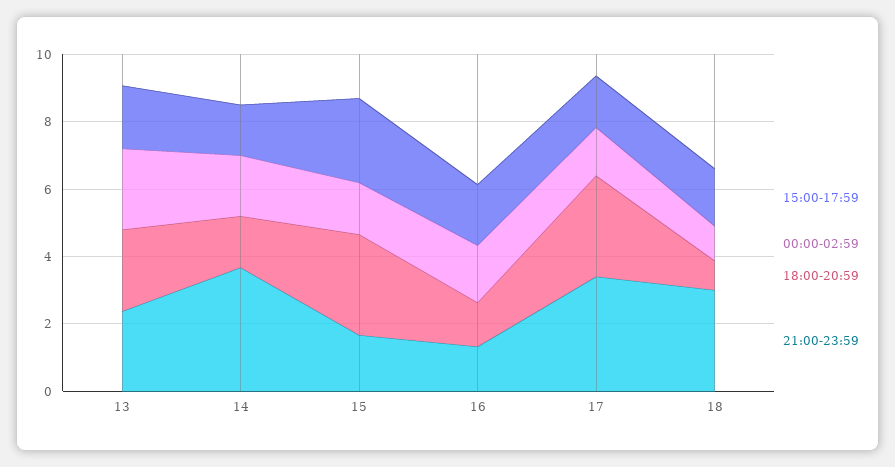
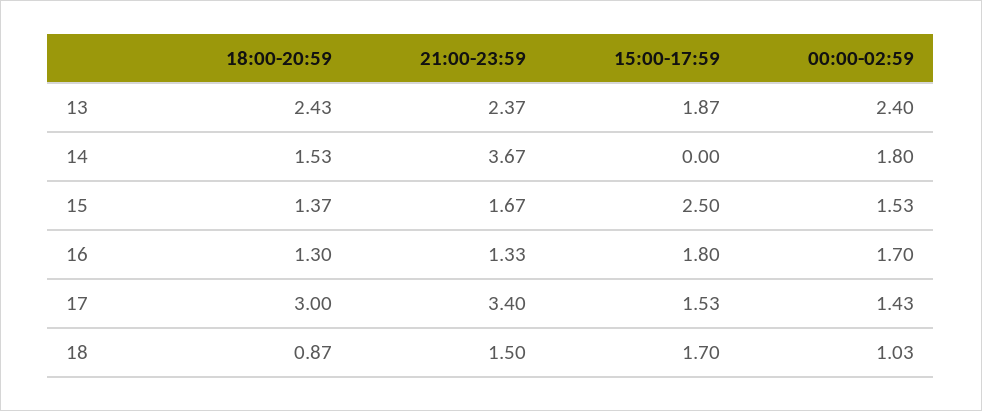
  {
    "15:00-17:59": {
      "13": 1.87,
-     "14": 1.5,
+     "14": 0,
      "15": 2.5,
      "16": 1.8,
      "17": 1.53,
      "18": 1.7
    },
    "00:00-02:59": {
      "13": 2.4,
      "14": 1.8,
      "15": 1.53,
      "16": 1.7,
      "17": 1.43,
      "18": 1.03
    },
    "18:00-20:59": {
      "13": 2.43,
      "14": 1.53,
-     "15": 3,
+     "15": 1.37,
      "16": 1.3,
      "17": 3,
      "18": 0.87
    },
    "21:00-23:59": {
      "13": 2.37,
      "14": 3.67,
      "15": 1.67,
      "16": 1.33,
      "17": 3.4,
-     "18": 3
+     "18": 1.5
    }
  }

